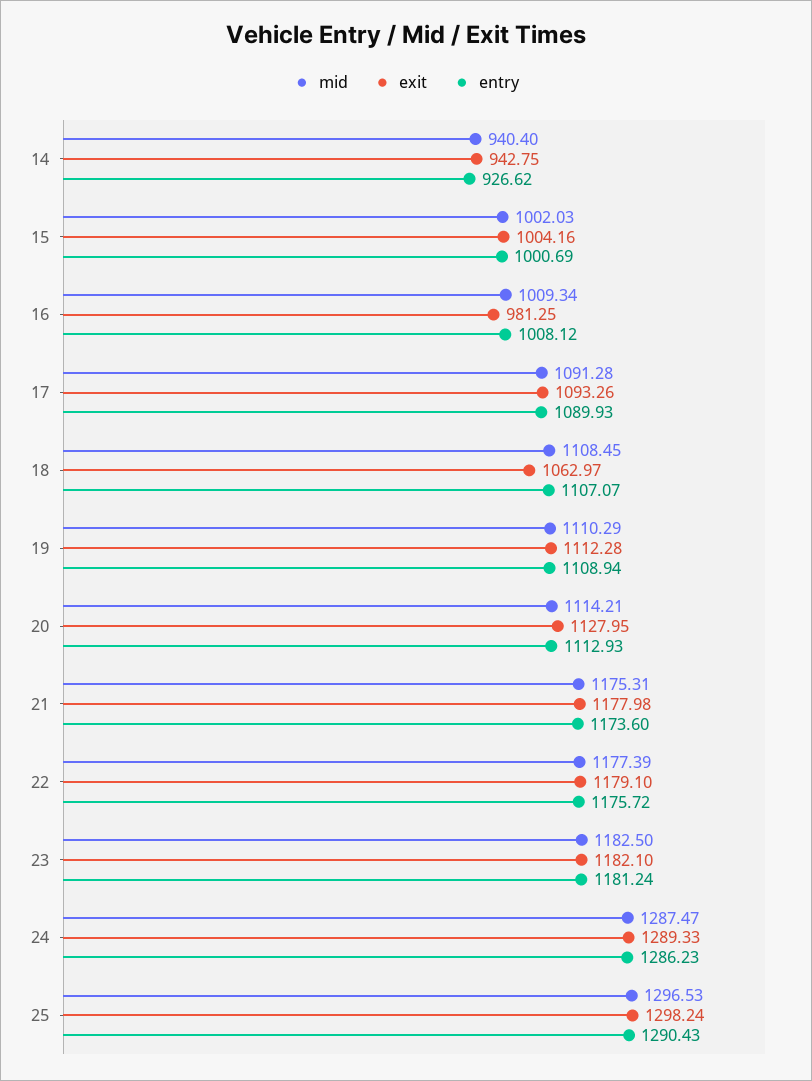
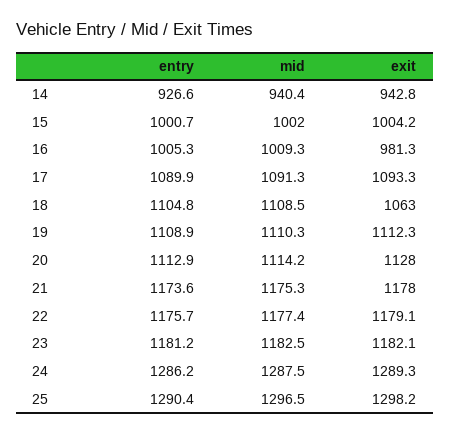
  {
    "mid": {
      "14": 940.4,
      "15": 1002.03,
      "16": 1009.34,
      "17": 1091.28,
      "18": 1108.45,
      "19": 1110.29,
      "20": 1114.21,
      "21": 1175.31,
      "22": 1177.39,
      "23": 1182.5,
      "24": 1287.47,
      "25": 1296.53
    },
    "exit": {
      "14": 942.75,
      "15": 1004.16,
      "16": 981.25,
      "17": 1093.26,
      "18": 1062.97,
      "19": 1112.28,
      "20": 1127.95,
      "21": 1177.98,
      "22": 1179.1,
      "23": 1182.1,
      "24": 1289.33,
      "25": 1298.24
    },
    "entry": {
      "14": 926.62,
      "15": 1000.69,
-     "16": 1008.12,
+     "16": 1005.3,
      "17": 1089.93,
-     "18": 1107.07,
+     "18": 1104.8,
      "19": 1108.94,
      "20": 1112.93,
      "21": 1173.6,
      "22": 1175.72,
      "23": 1181.24,
      "24": 1286.23,
      "25": 1290.43
    }
  }

